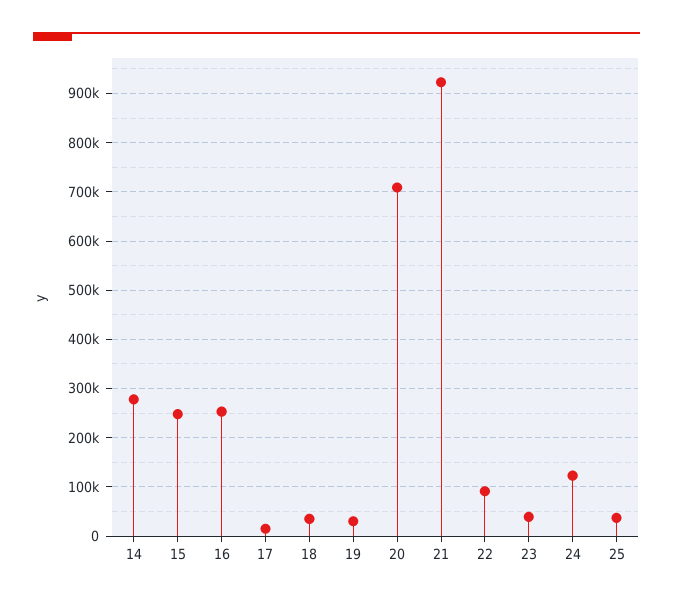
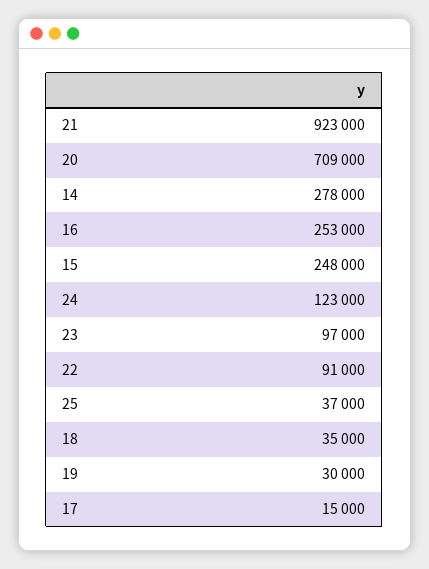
  {
    "14": 278000,
    "15": 248000,
    "16": 253000,
    "17": 15000,
    "18": 35000,
    "19": 30000,
    "20": 709000,
    "21": 923000,
    "22": 91000,
-   "23": 40000,
+   "23": 97000,
    "24": 123000,
    "25": 37000
  }

